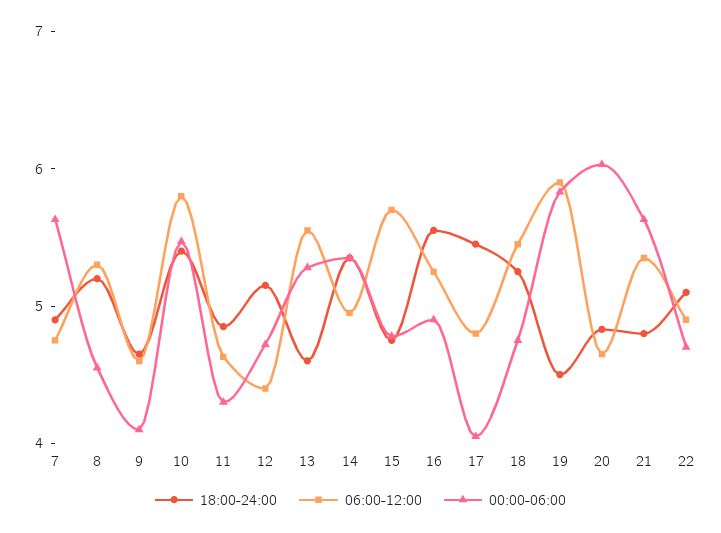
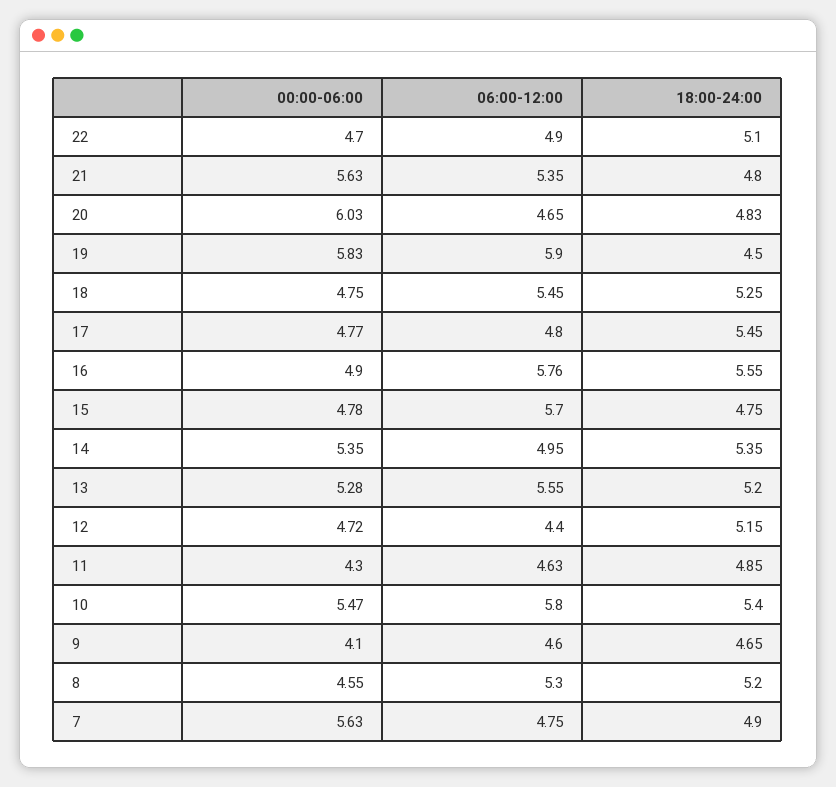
  {
    "18:00-24:00": {
      "7": 4.9,
      "8": 5.2,
      "9": 4.65,
      "10": 5.4,
      "11": 4.85,
      "12": 5.15,
-     "13": 4.6,
+     "13": 5.2,
      "14": 5.35,
      "15": 4.75,
      "16": 5.55,
      "17": 5.45,
      "18": 5.25,
      "19": 4.5,
      "20": 4.83,
      "21": 4.8,
      "22": 5.1
    },
    "06:00-12:00": {
      "7": 4.75,
      "8": 5.3,
      "9": 4.6,
      "10": 5.8,
      "11": 4.63,
      "12": 4.4,
      "13": 5.55,
      "14": 4.95,
      "15": 5.7,
-     "16": 5.2,
+     "16": 5.76,
      "17": 4.8,
      "18": 5.45,
      "19": 5.9,
      "20": 4.65,
      "21": 5.35,
      "22": 4.9
    },
    "00:00-06:00": {
      "7": 5.63,
      "8": 4.55,
      "9": 4.1,
      "10": 5.47,
      "11": 4.3,
      "12": 4.72,
      "13": 5.28,
      "14": 5.35,
      "15": 4.78,
      "16": 4.9,
-     "17": 4,
+     "17": 4.77,
      "18": 4.75,
      "19": 5.83,
      "20": 6.03,
      "21": 5.63,
      "22": 4.7
    }
  }

